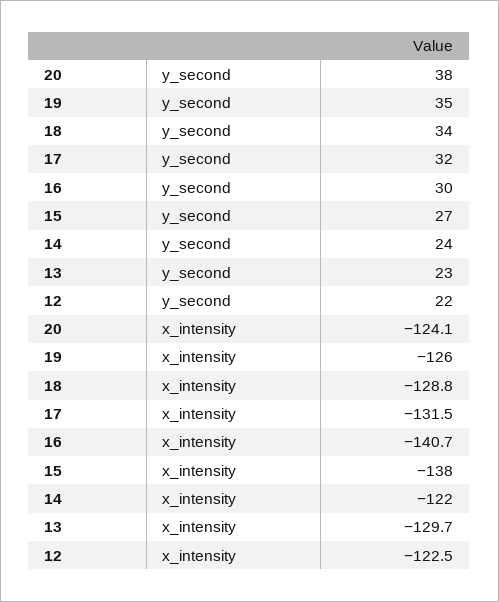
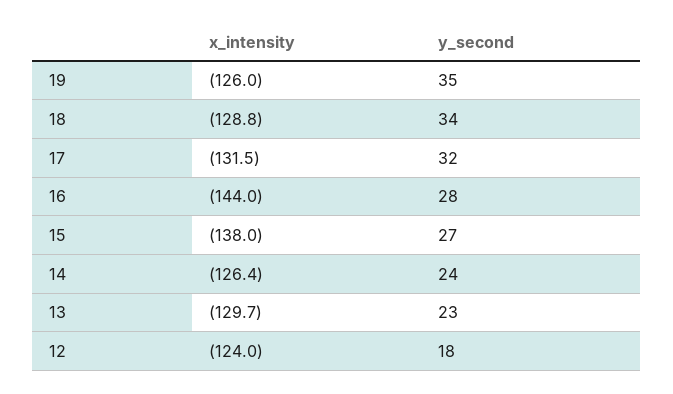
  {
-   "20": {
-     "y_second": 38,
-     "x_intensity": -124.1
-   },
    "19": {
      "y_second": 35,
      "x_intensity": -126
    },
    "18": {
      "y_second": 34,
      "x_intensity": -128.8
    },
    "17": {
      "y_second": 32,
      "x_intensity": -131.5
    },
    "16": {
-     "y_second": 30,
+     "y_second": 28,
-     "x_intensity": -140.7
+     "x_intensity": -144
    },
    "15": {
      "y_second": 27,
      "x_intensity": -138
    },
    "14": {
      "y_second": 24,
-     "x_intensity": -122
+     "x_intensity": -126.4
    },
    "13": {
      "y_second": 23,
      "x_intensity": -129.7
    },
    "12": {
-     "y_second": 22,
+     "y_second": 18,
-     "x_intensity": -122.5
+     "x_intensity": -124
    }
  }

